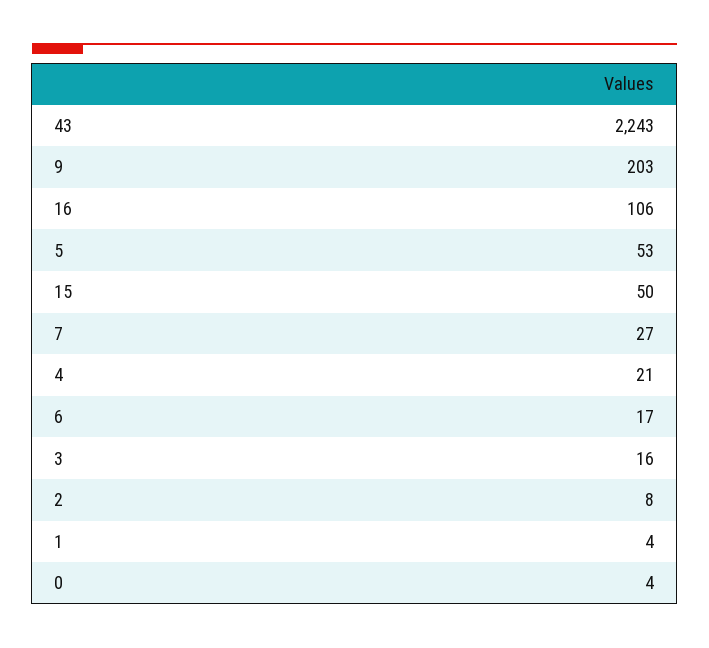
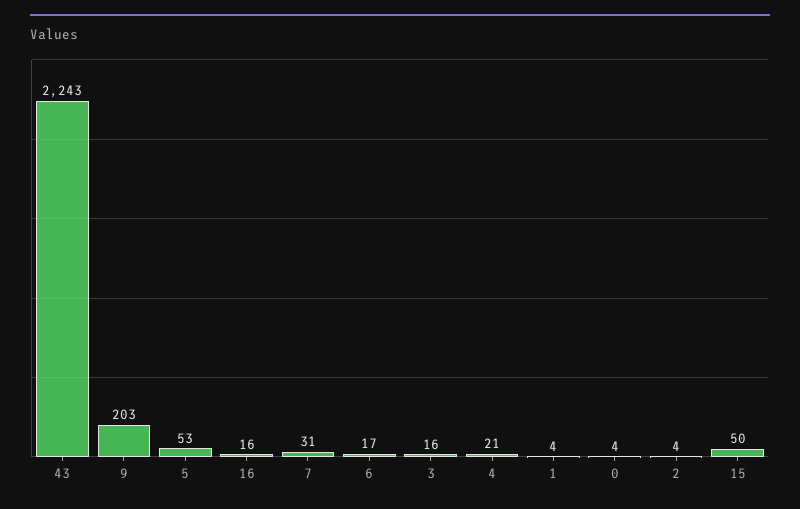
  {
    "43": 2243,
    "9": 203,
-   "16": 106,
+   "16": 16,
    "5": 53,
    "15": 50,
-   "7": 27,
+   "7": 31,
    "4": 21,
    "6": 17,
    "3": 16,
-   "2": 8,
+   "2": 4,
    "1": 4,
    "0": 4
  }

